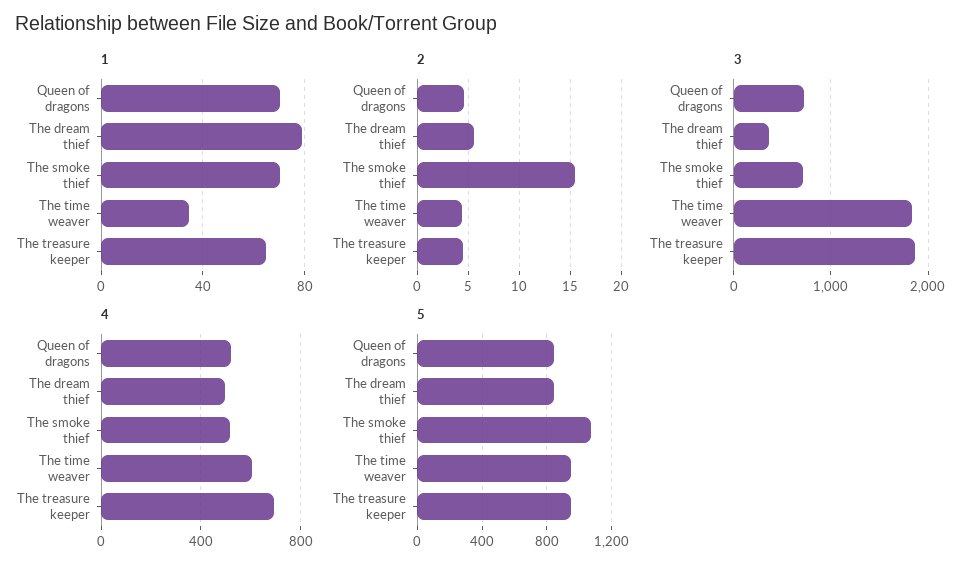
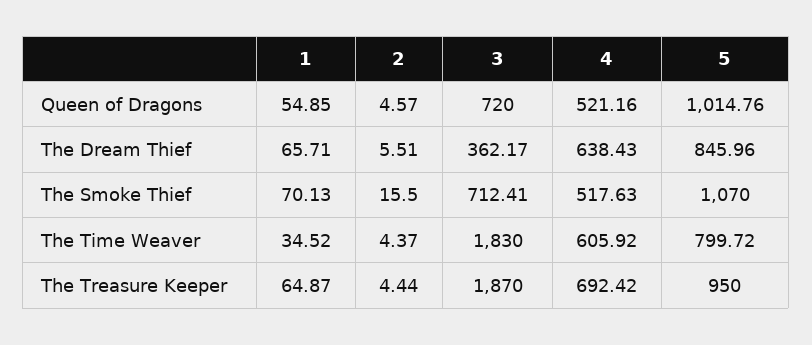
  {
    "1": {
-     "Queen of dragons": 70,
+     "Queen of dragons": 54.85,
-     "The dream thief": 80,
+     "The dream thief": 65.71,
      "The smoke thief": 70.13,
      "The time weaver": 34.52,
      "The treasure keeper": 64.87
    },
    "2": {
      "Queen of dragons": 4.57,
      "The dream thief": 5.51,
      "The smoke thief": 15.5,
      "The time weaver": 4.37,
      "The treasure keeper": 4.44
    },
    "3": {
      "Queen of dragons": 720,
      "The dream thief": 362.17,
      "The smoke thief": 712.41,
      "The time weaver": 1830,
      "The treasure keeper": 1870
    },
    "4": {
      "Queen of dragons": 521.16,
-     "The dream thief": 500,
+     "The dream thief": 638.43,
      "The smoke thief": 517.63,
      "The time weaver": 605.92,
      "The treasure keeper": 692.42
    },
    "5": {
-     "Queen of dragons": 850,
+     "Queen of dragons": 1014.76,
      "The dream thief": 845.96,
      "The smoke thief": 1070,
-     "The time weaver": 950,
+     "The time weaver": 799.72,
      "The treasure keeper": 950
    }
  }

